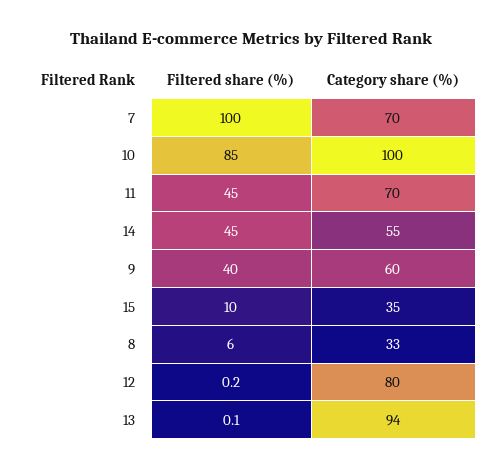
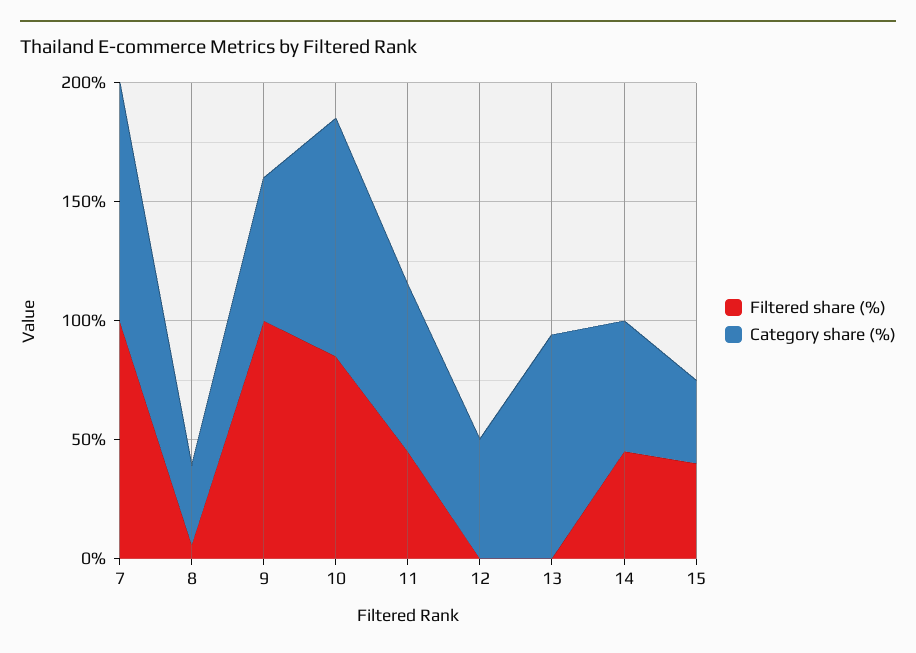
  {
    "Filtered share (%)": {
      "7": 100,
      "10": 85,
      "11": 45,
      "14": 45,
-     "9": 40,
+     "9": 100,
-     "15": 10,
+     "15": 40,
      "8": 6,
      "12": 0.2,
      "13": 0.1
    },
    "Category share (%)": {
-     "7": 70,
+     "7": 100,
      "10": 100,
      "11": 70,
      "14": 55,
      "9": 60,
      "15": 35,
      "8": 33,
-     "12": 80,
+     "12": 50,
      "13": 94
    }
  }

